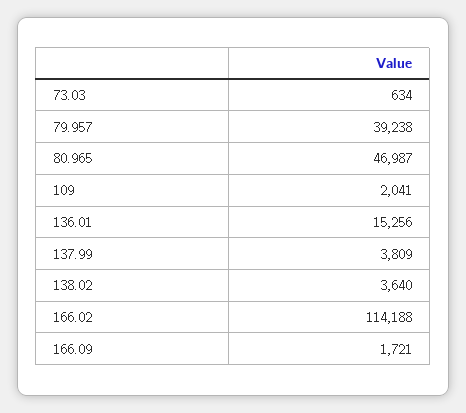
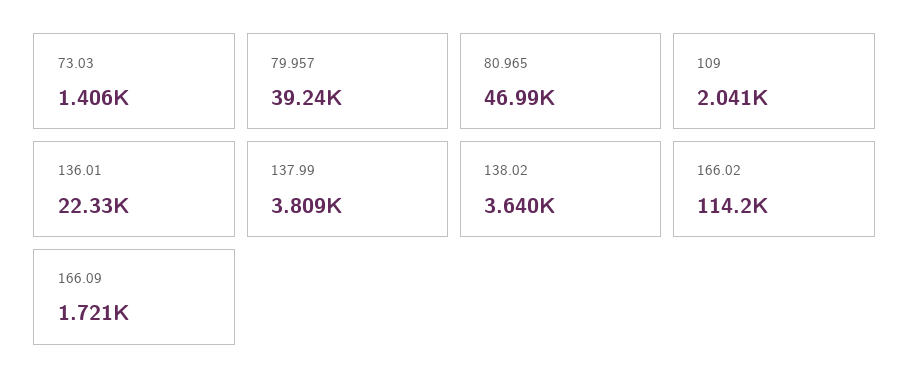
  {
-   "73.03": 634,
+   "73.03": 1406,
    "79.957": 39238,
    "80.965": 46987,
    "109": 2041,
-   "136.01": 15256,
+   "136.01": 22330,
    "137.99": 3809,
    "138.02": 3640,
    "166.02": 114188,
    "166.09": 1721
  }

